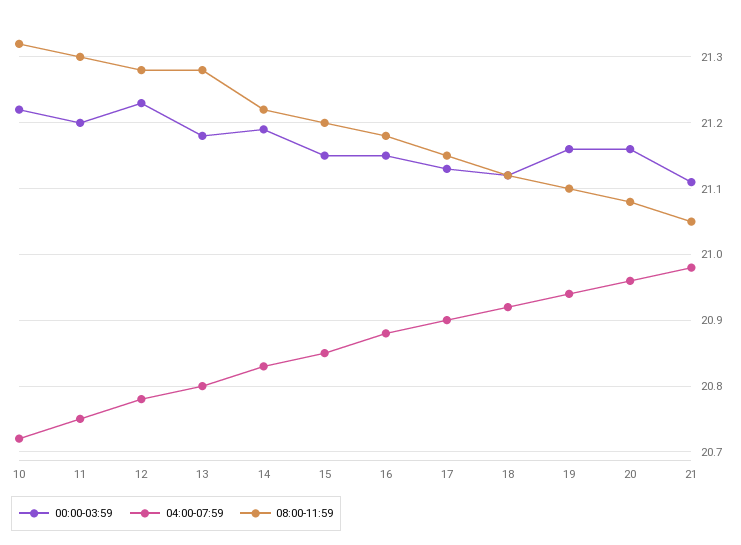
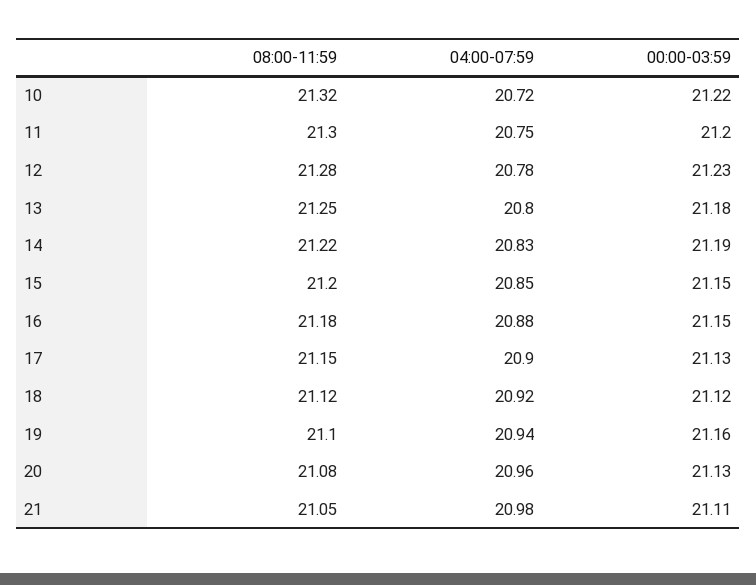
  {
    "00:00-03:59": {
      "10": 21.22,
      "11": 21.2,
      "12": 21.23,
      "13": 21.18,
      "14": 21.19,
      "15": 21.15,
      "16": 21.15,
      "17": 21.13,
      "18": 21.12,
      "19": 21.16,
-     "20": 21.16,
+     "20": 21.13,
      "21": 21.11
    },
    "04:00-07:59": {
      "10": 20.72,
      "11": 20.75,
      "12": 20.78,
      "13": 20.8,
      "14": 20.83,
      "15": 20.85,
      "16": 20.88,
      "17": 20.9,
      "18": 20.92,
      "19": 20.94,
      "20": 20.96,
      "21": 20.98
    },
    "08:00-11:59": {
      "10": 21.32,
      "11": 21.3,
      "12": 21.28,
-     "13": 21.28,
+     "13": 21.25,
      "14": 21.22,
      "15": 21.2,
      "16": 21.18,
      "17": 21.15,
      "18": 21.12,
      "19": 21.1,
      "20": 21.08,
      "21": 21.05
    }
  }

